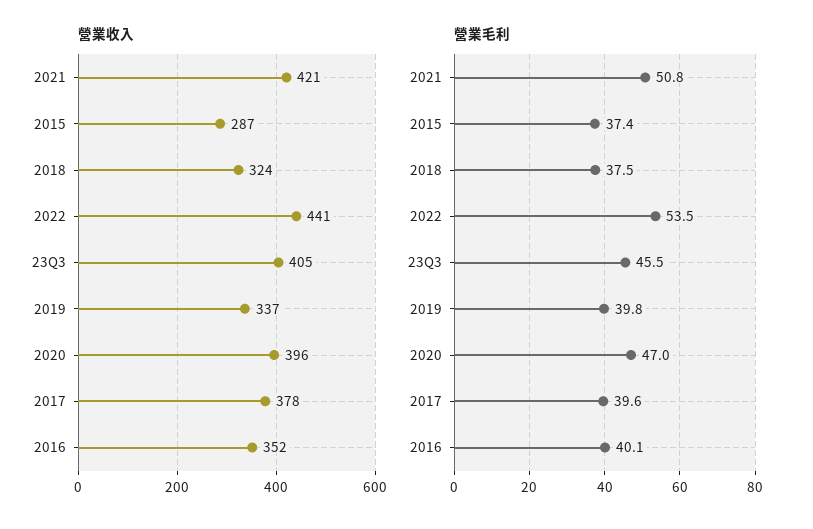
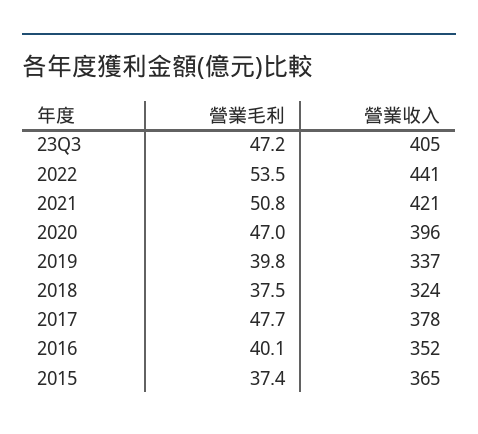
  {
    "營業收入": {
      "2021": 421,
-     "2015": 287,
+     "2015": 365,
      "2018": 324,
      "2022": 441,
      "23Q3": 405,
      "2019": 337,
      "2020": 396,
      "2017": 378,
      "2016": 352
    },
    "營業毛利": {
      "2021": 50.8,
      "2015": 37.4,
      "2018": 37.5,
      "2022": 53.5,
-     "23Q3": 45.5,
+     "23Q3": 47.2,
      "2019": 39.8,
      "2020": 47,
-     "2017": 39.6,
+     "2017": 47.7,
      "2016": 40.1
    }
  }

